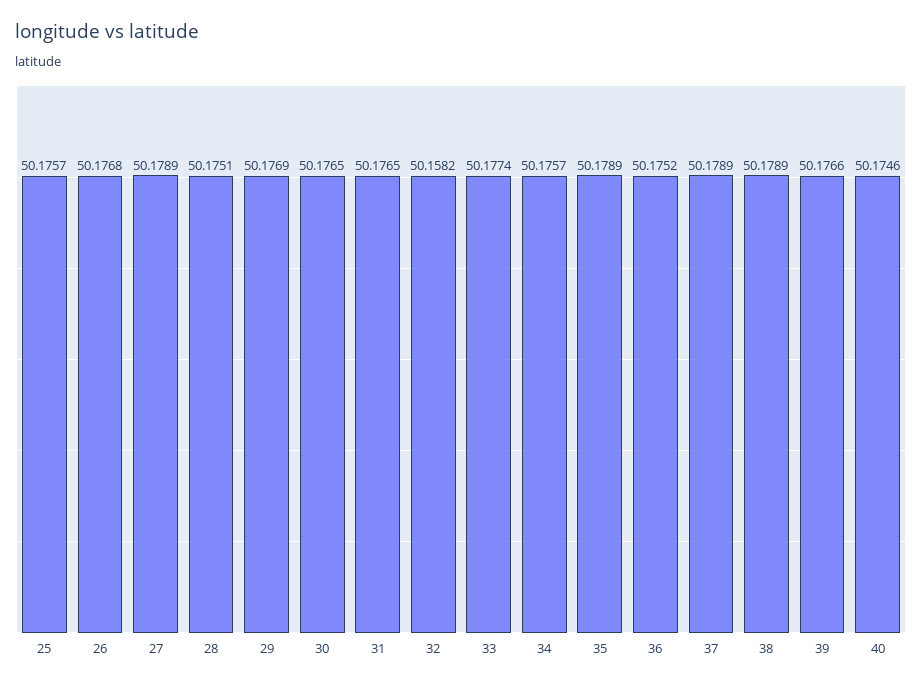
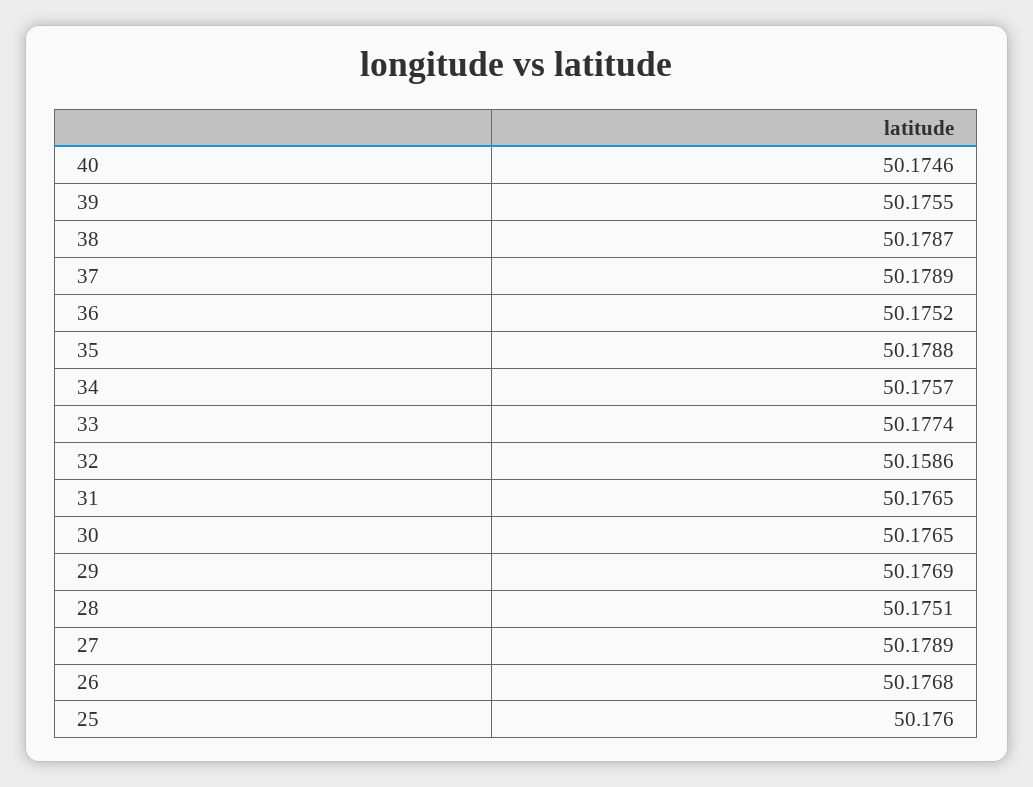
  {
-   "25": 50.1757,
+   "25": 50.176,
    "26": 50.1768,
    "27": 50.1789,
    "28": 50.1751,
    "29": 50.1769,
    "30": 50.1765,
    "31": 50.1765,
-   "32": 50.1582,
+   "32": 50.1586,
    "33": 50.1774,
    "34": 50.1757,
-   "35": 50.1789,
+   "35": 50.1788,
    "36": 50.1752,
    "37": 50.1789,
-   "38": 50.1789,
+   "38": 50.1787,
-   "39": 50.1766,
+   "39": 50.1755,
    "40": 50.1746
  }

